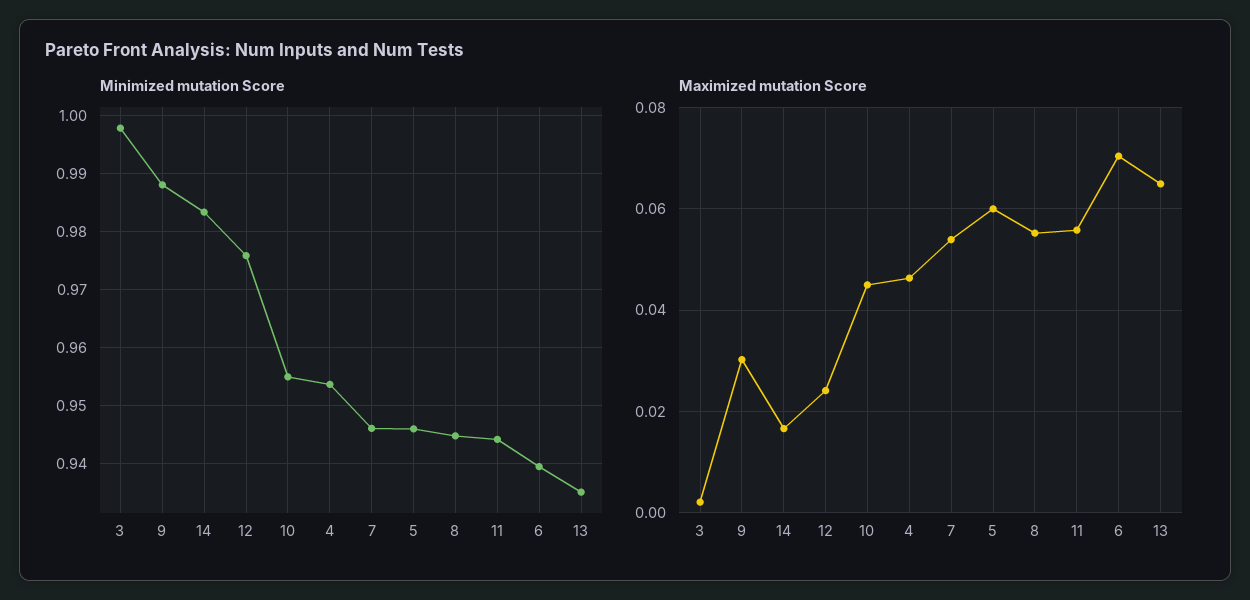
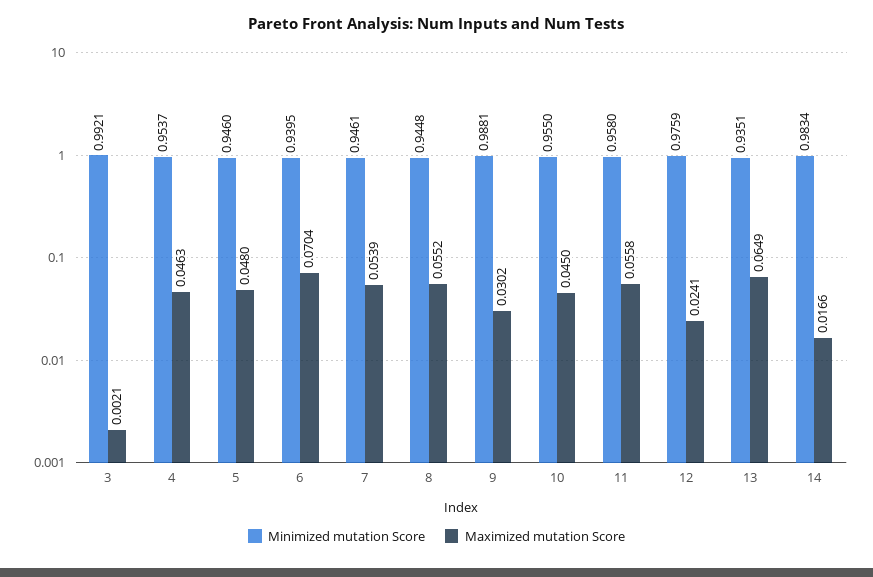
  {
    "Minimized mutation Score": {
-     "3": 0.998,
+     "3": 0.9921,
      "9": 0.9881,
      "14": 0.9834,
      "12": 0.9759,
      "10": 0.955,
      "4": 0.9537,
      "7": 0.9461,
      "5": 0.946,
      "8": 0.9448,
-     "11": 0.944,
+     "11": 0.958,
      "6": 0.9395,
      "13": 0.9351
    },
    "Maximized mutation Score": {
      "3": 0.0021,
      "9": 0.0302,
      "14": 0.0166,
      "12": 0.0241,
      "10": 0.045,
      "4": 0.0463,
      "7": 0.0539,
-     "5": 0.06,
+     "5": 0.048,
      "8": 0.0552,
      "11": 0.0558,
      "6": 0.0704,
      "13": 0.0649
    }
  }

